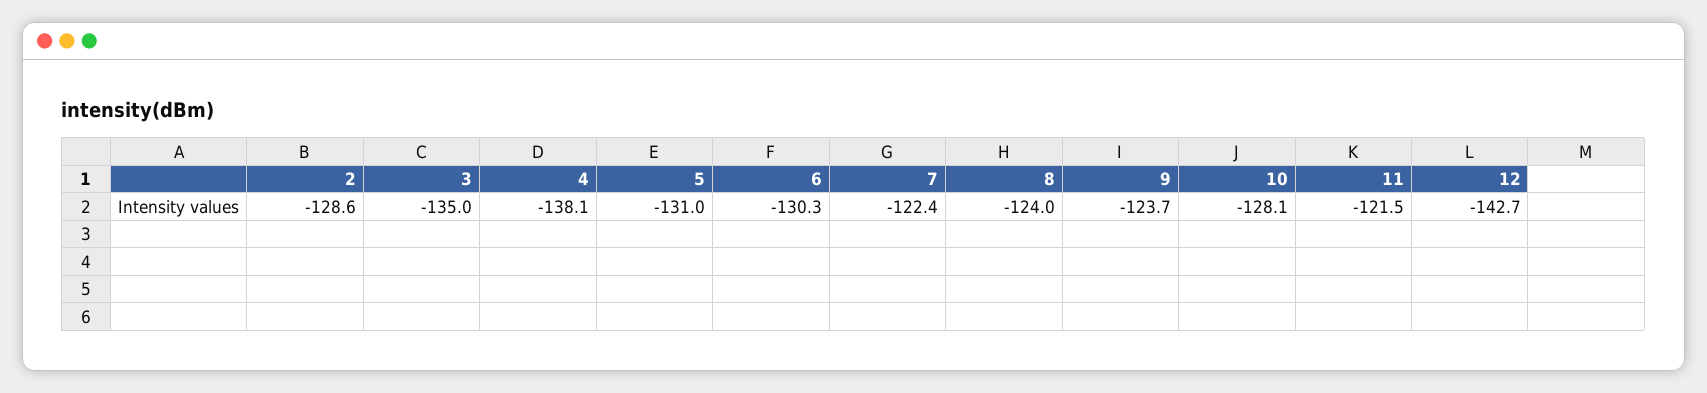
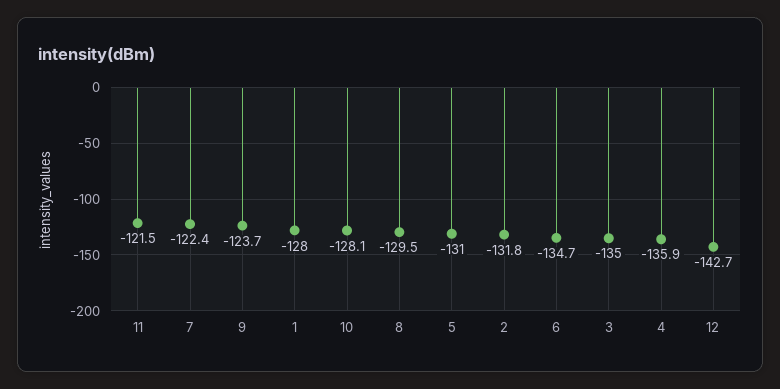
  {
-   "2": -128.6,
+   "2": -131.8,
    "3": -135,
-   "4": -138.1,
+   "4": -135.9,
    "5": -131,
-   "6": -130.3,
+   "6": -134.7,
    "7": -122.4,
-   "8": -124,
+   "8": -129.5,
    "9": -123.7,
    "10": -128.1,
    "11": -121.5,
-   "12": -142.7
+   "12": -142.7,
+   "1": -128
  }

